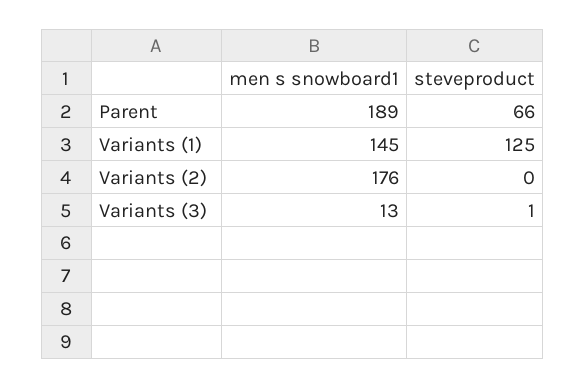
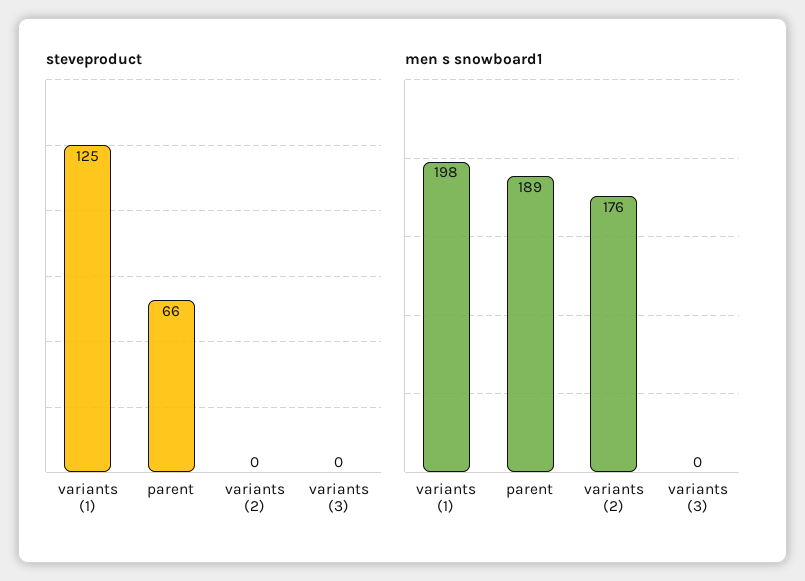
  {
    "men s snowboard1": {
      "Parent": 189,
-     "Variants (1)": 145,
+     "Variants (1)": 198,
      "Variants (2)": 176,
-     "Variants (3)": 13
+     "Variants (3)": 0
    },
    "steveproduct": {
      "Parent": 66,
      "Variants (1)": 125,
      "Variants (2)": 0,
-     "Variants (3)": 1
+     "Variants (3)": 0
    }
  }

